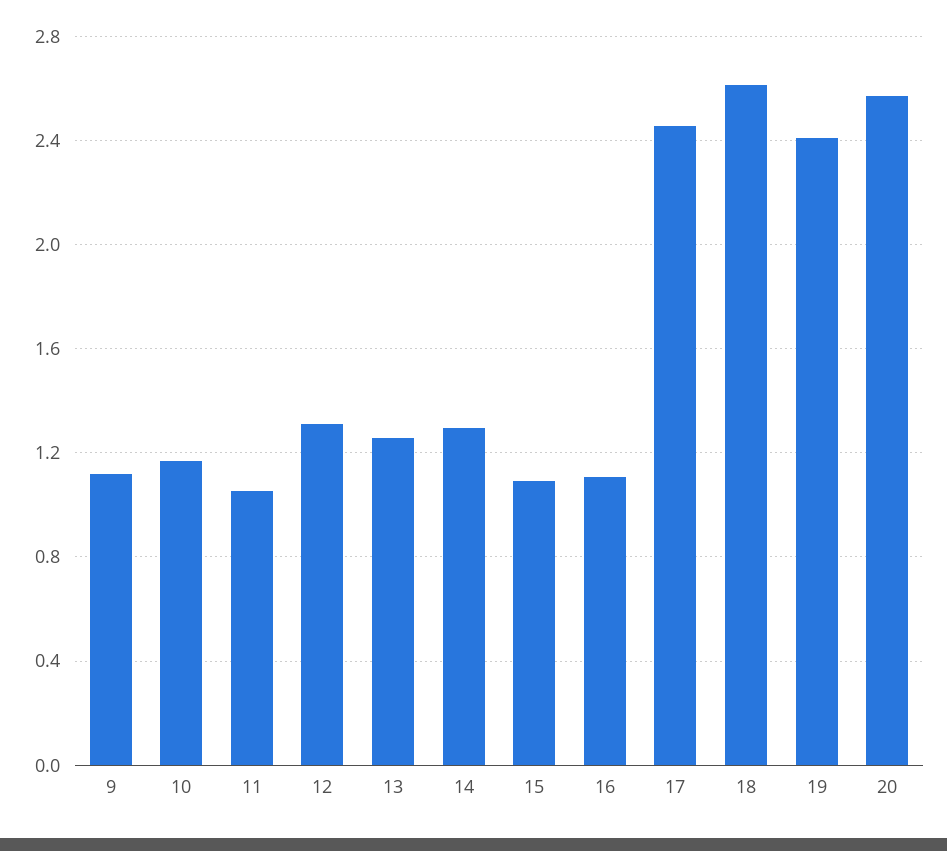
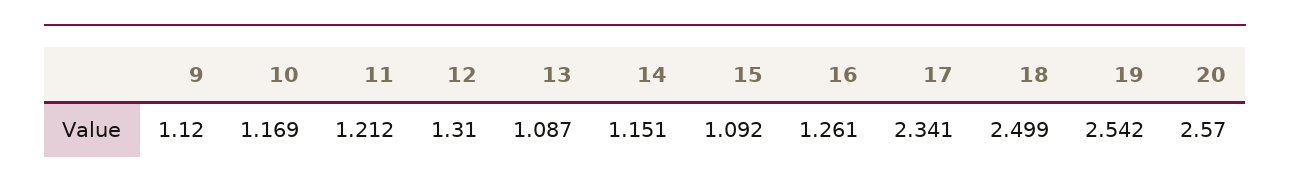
  {
    "9": 1.12,
    "10": 1.169,
-   "11": 1.05,
+   "11": 1.212,
    "12": 1.31,
-   "13": 1.25,
+   "13": 1.087,
-   "14": 1.3,
+   "14": 1.151,
    "15": 1.092,
-   "16": 1.1,
+   "16": 1.261,
-   "17": 2.45,
+   "17": 2.341,
-   "18": 2.6,
+   "18": 2.499,
-   "19": 2.4,
+   "19": 2.542,
    "20": 2.57
  }

